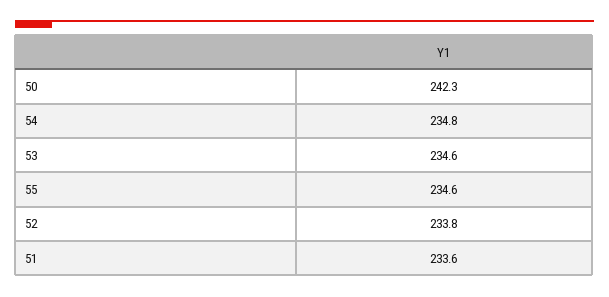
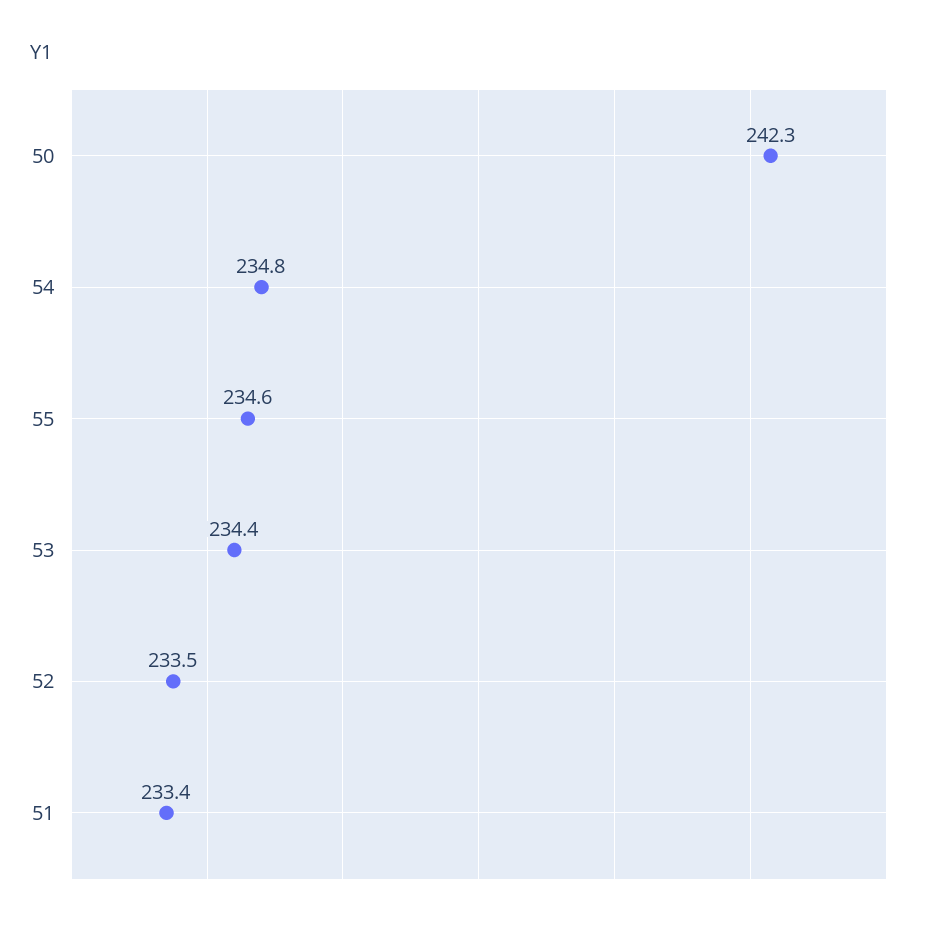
  {
    "50": 242.3,
    "54": 234.8,
-   "53": 234.6,
+   "53": 234.4,
    "55": 234.6,
-   "52": 233.8,
+   "52": 233.5,
-   "51": 233.6
+   "51": 233.4
  }

